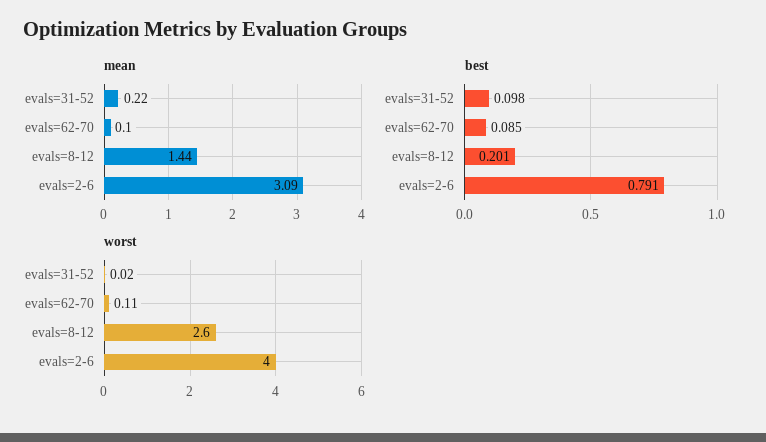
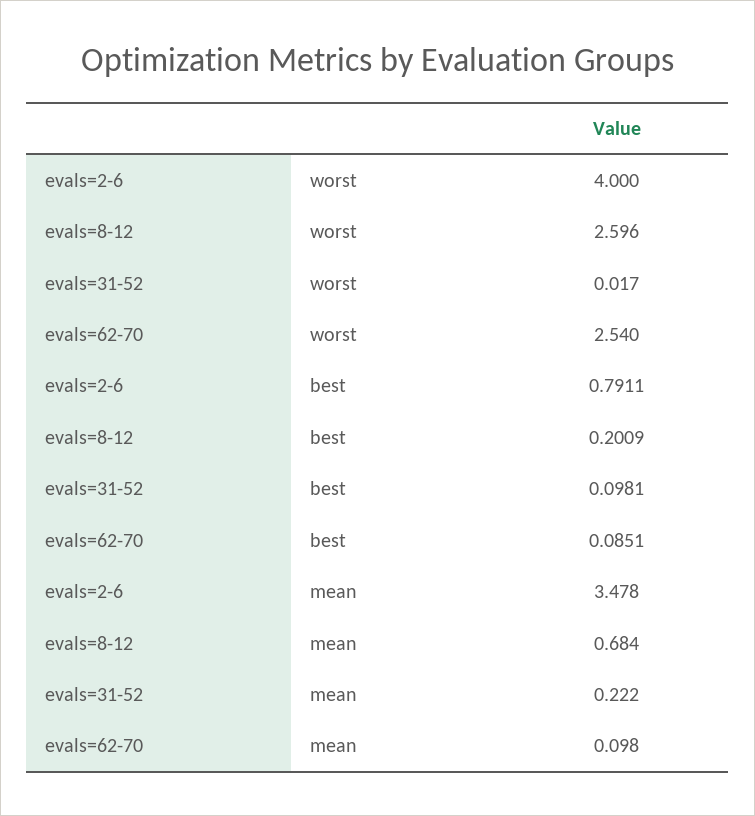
  {
    "mean": {
      "evals=31-52": 0.222,
      "evals=62-70": 0.098,
-     "evals=8-12": 1.44,
+     "evals=8-12": 0.684,
-     "evals=2-6": 3.09
+     "evals=2-6": 3.478
    },
    "best": {
      "evals=31-52": 0.0981,
      "evals=62-70": 0.0851,
      "evals=8-12": 0.2009,
      "evals=2-6": 0.7911
    },
    "worst": {
      "evals=31-52": 0.017,
-     "evals=62-70": 0.11,
+     "evals=62-70": 2.54,
      "evals=8-12": 2.596,
      "evals=2-6": 4
    }
  }

